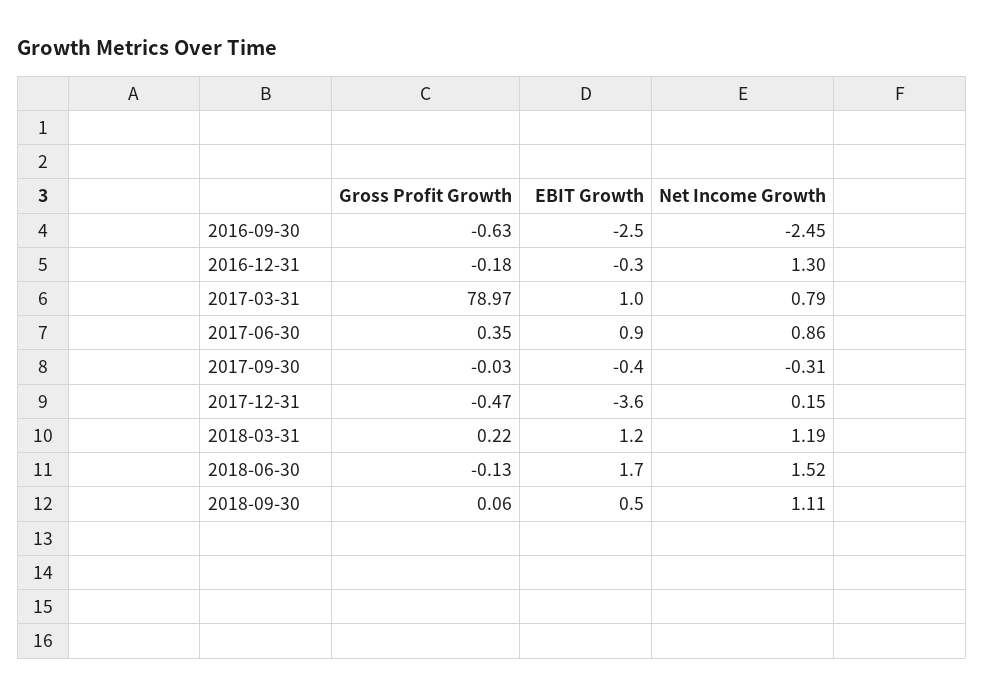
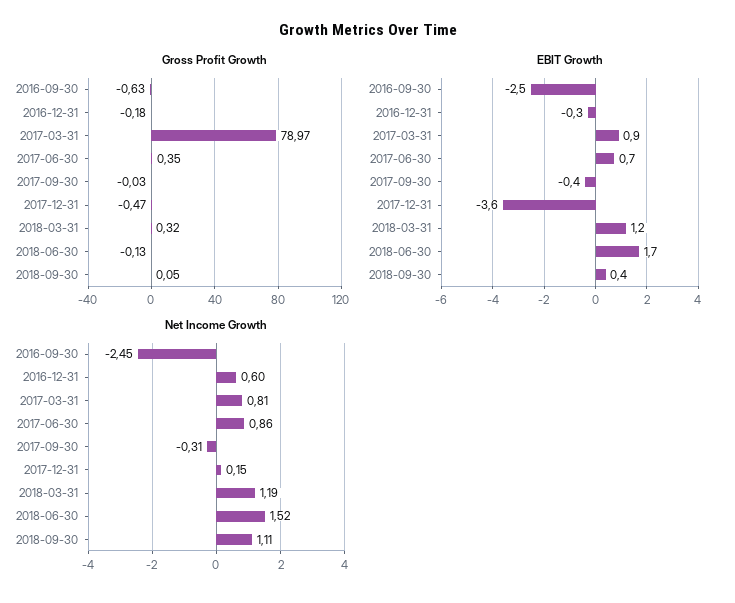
  {
    "Gross Profit Growth": {
      "2016-09-30": -0.63,
      "2016-12-31": -0.18,
      "2017-03-31": 78.97,
      "2017-06-30": 0.35,
      "2017-09-30": -0.03,
      "2017-12-31": -0.47,
-     "2018-03-31": 0.22,
+     "2018-03-31": 0.32,
      "2018-06-30": -0.13,
-     "2018-09-30": 0.06
+     "2018-09-30": 0.05
    },
    "EBIT Growth": {
      "2016-09-30": -2.5,
      "2016-12-31": -0.3,
-     "2017-03-31": 1,
+     "2017-03-31": 0.9,
-     "2017-06-30": 0.9,
+     "2017-06-30": 0.7,
      "2017-09-30": -0.4,
      "2017-12-31": -3.6,
      "2018-03-31": 1.2,
      "2018-06-30": 1.7,
-     "2018-09-30": 0.5
+     "2018-09-30": 0.4
    },
    "Net Income Growth": {
      "2016-09-30": -2.45,
-     "2016-12-31": 1.3,
+     "2016-12-31": 0.6,
-     "2017-03-31": 0.79,
+     "2017-03-31": 0.81,
      "2017-06-30": 0.86,
      "2017-09-30": -0.31,
      "2017-12-31": 0.15,
      "2018-03-31": 1.19,
      "2018-06-30": 1.52,
      "2018-09-30": 1.11
    }
  }

